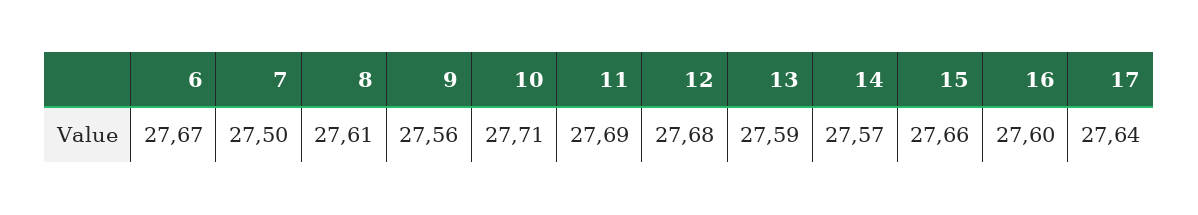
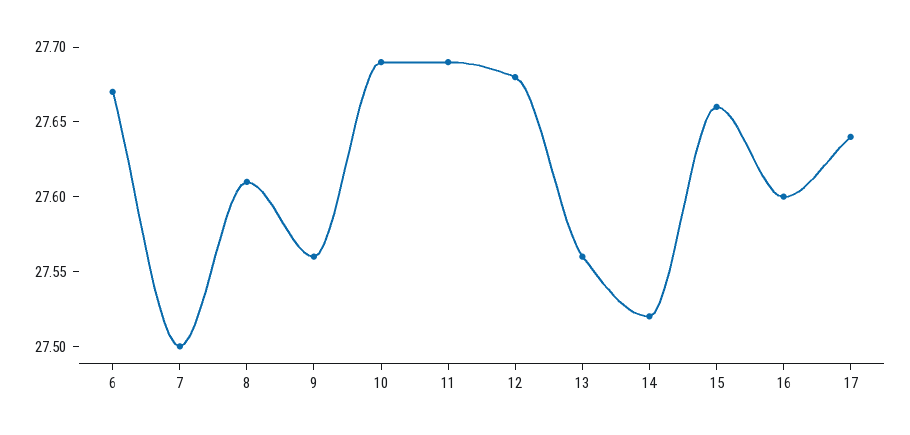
  {
    "6": 27.67,
    "7": 27.5,
    "8": 27.61,
    "9": 27.56,
-   "10": 27.71,
+   "10": 27.69,
    "11": 27.69,
    "12": 27.68,
-   "13": 27.59,
+   "13": 27.56,
-   "14": 27.57,
+   "14": 27.52,
    "15": 27.66,
    "16": 27.6,
    "17": 27.64
  }

